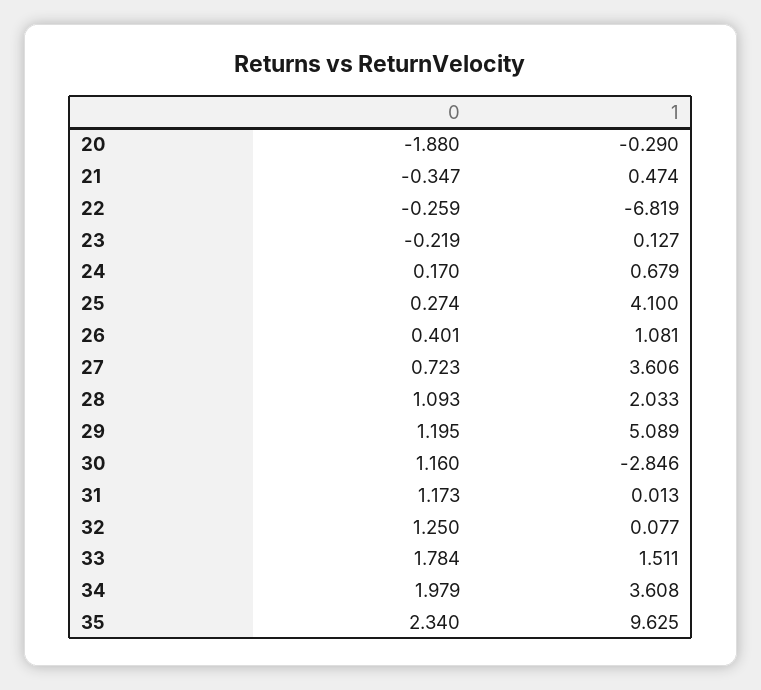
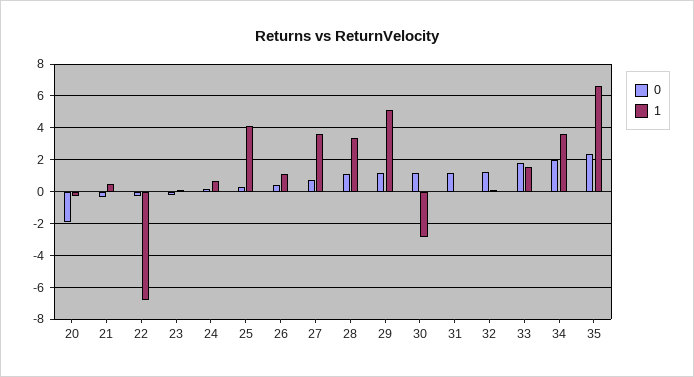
  {
    "0": {
      "20": -1.88,
      "21": -0.347,
      "22": -0.259,
      "23": -0.219,
      "24": 0.17,
      "25": 0.274,
      "26": 0.401,
      "27": 0.723,
      "28": 1.093,
      "29": 1.195,
      "30": 1.16,
      "31": 1.173,
      "32": 1.25,
      "33": 1.784,
      "34": 1.979,
      "35": 2.34
    },
    "1": {
      "20": -0.29,
      "21": 0.474,
      "22": -6.819,
      "23": 0.127,
      "24": 0.679,
      "25": 4.1,
      "26": 1.081,
      "27": 3.606,
-     "28": 2.033,
+     "28": 3.5,
      "29": 5.089,
      "30": -2.846,
      "31": 0.013,
      "32": 0.077,
      "33": 1.511,
      "34": 3.608,
-     "35": 9.625
+     "35": 6.5
    }
  }

